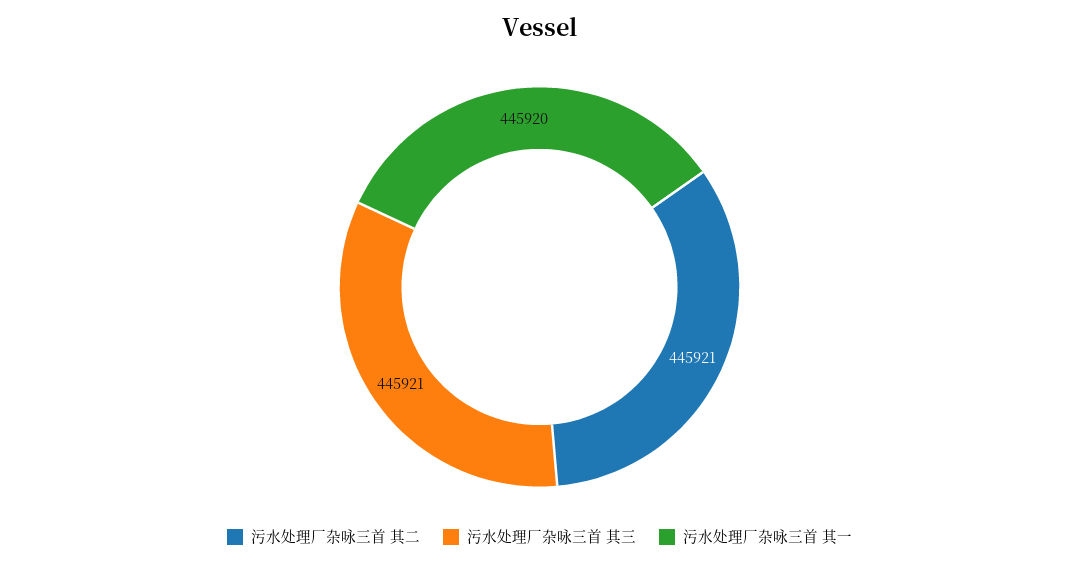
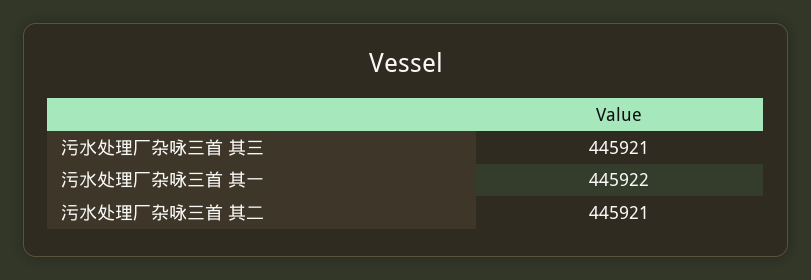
  {
    "污水处理厂杂咏三首 其二": 445921,
    "污水处理厂杂咏三首 其三": 445921,
-   "污水处理厂杂咏三首 其一": 445920
+   "污水处理厂杂咏三首 其一": 445922
  }

